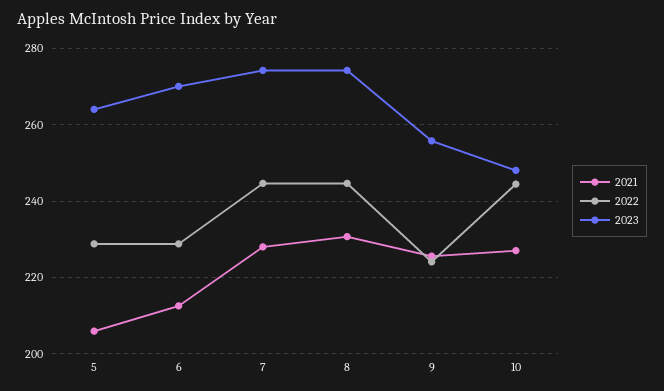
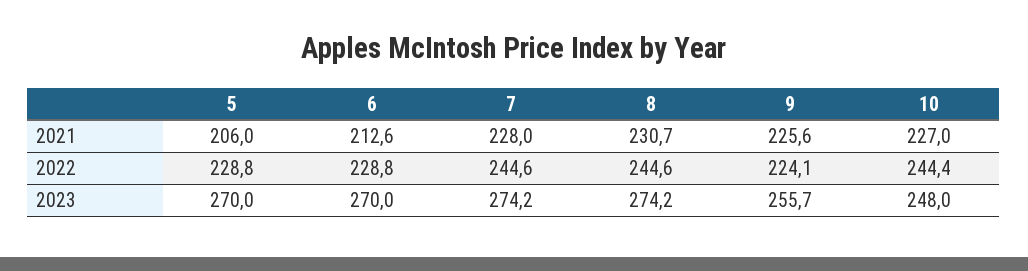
  {
    "2021": {
      "5": 206,
      "6": 212.6,
      "7": 228,
      "8": 230.7,
      "9": 225.6,
      "10": 227
    },
    "2022": {
      "5": 228.8,
      "6": 228.8,
      "7": 244.6,
      "8": 244.6,
      "9": 224.1,
      "10": 244.4
    },
    "2023": {
-     "5": 264,
+     "5": 270,
      "6": 270,
      "7": 274.2,
      "8": 274.2,
      "9": 255.7,
      "10": 248
    }
  }

